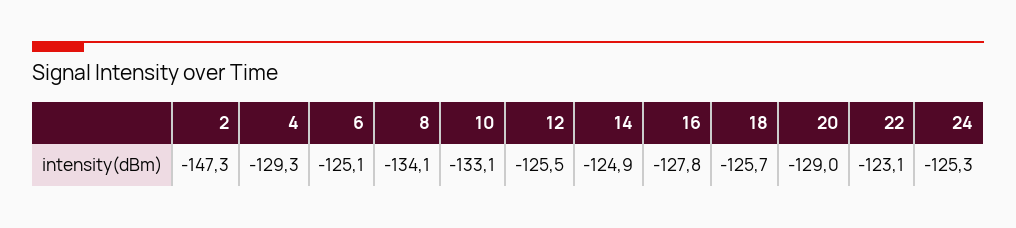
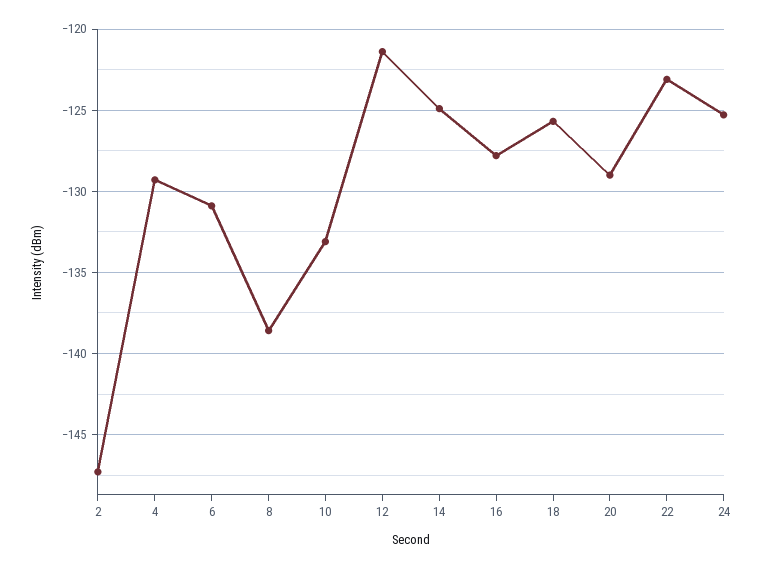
  {
    "2": -147.3,
    "4": -129.3,
-   "6": -125.1,
+   "6": -131,
-   "8": -134.1,
+   "8": -138.5,
    "10": -133.1,
-   "12": -125.5,
+   "12": -121.5,
    "14": -124.9,
    "16": -127.8,
    "18": -125.7,
    "20": -129,
    "22": -123.1,
    "24": -125.3
  }

